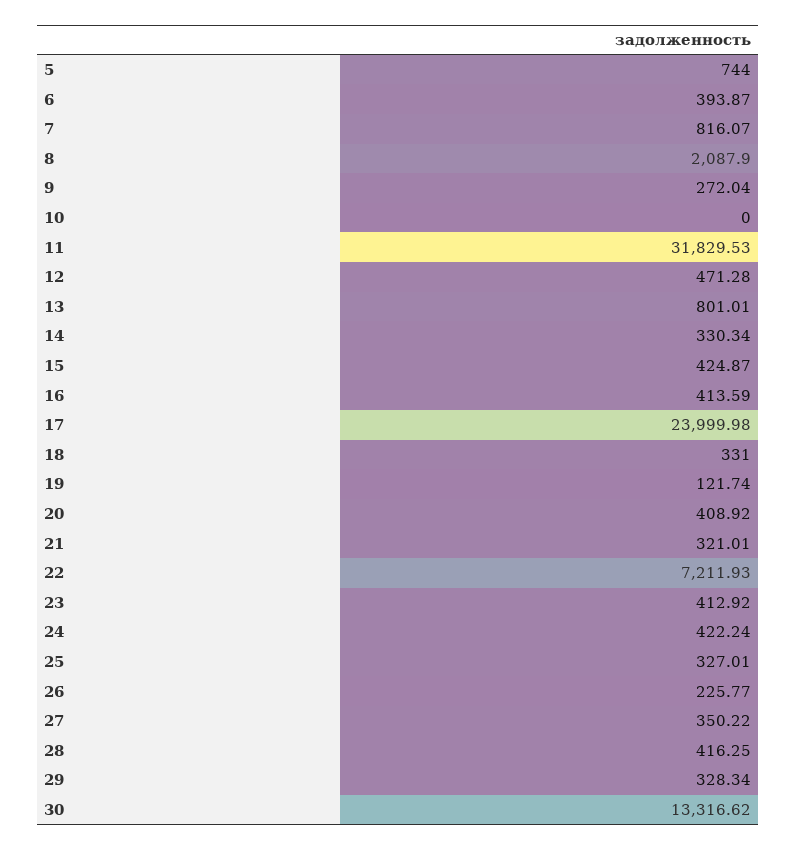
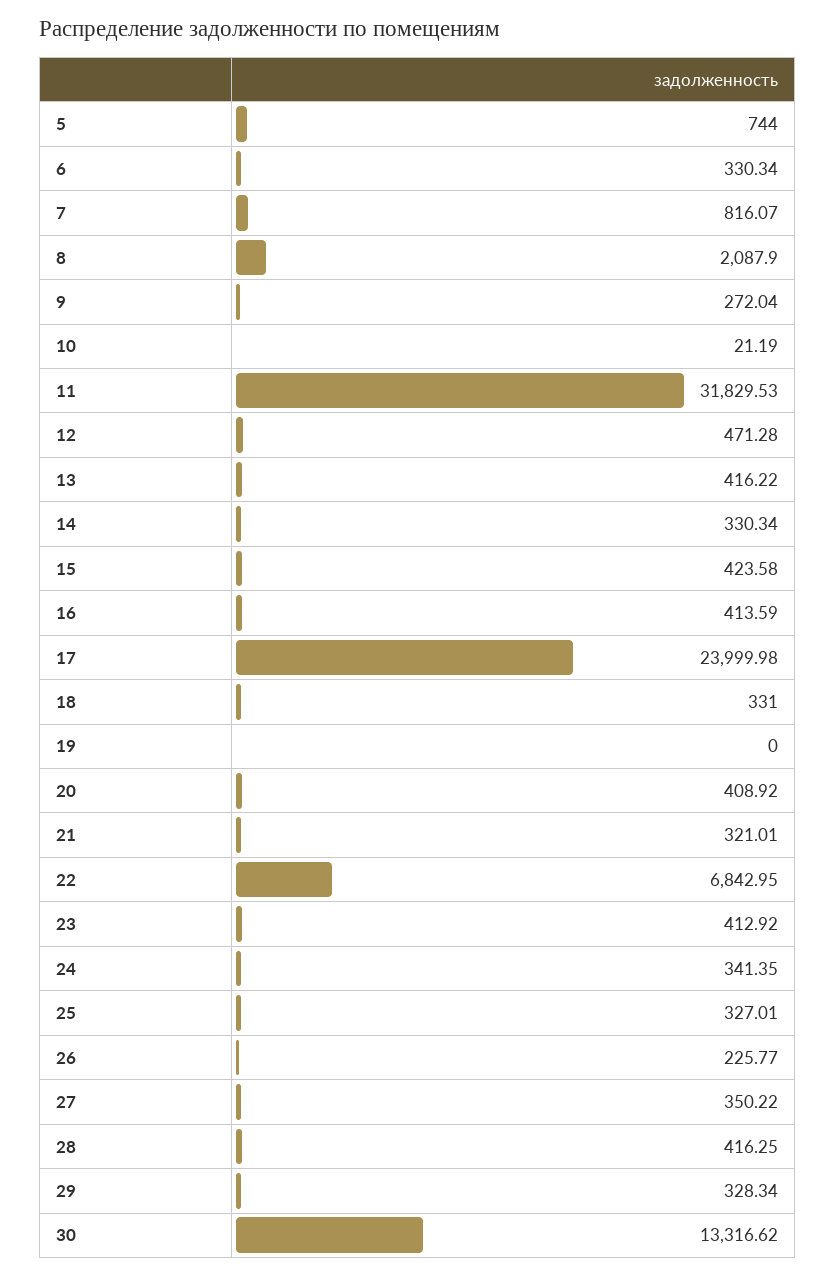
  {
    "5": 744,
-   "6": 393.87,
+   "6": 330.34,
    "7": 816.07,
    "8": 2087.9,
    "9": 272.04,
-   "10": 0,
+   "10": 21.19,
    "11": 31829.53,
    "12": 471.28,
-   "13": 801.01,
+   "13": 416.22,
    "14": 330.34,
-   "15": 424.87,
+   "15": 423.58,
    "16": 413.59,
    "17": 23999.98,
    "18": 331,
-   "19": 121.74,
+   "19": 0,
    "20": 408.92,
    "21": 321.01,
-   "22": 7211.93,
+   "22": 6842.95,
    "23": 412.92,
-   "24": 422.24,
+   "24": 341.35,
    "25": 327.01,
    "26": 225.77,
    "27": 350.22,
    "28": 416.25,
    "29": 328.34,
    "30": 13316.62
  }

